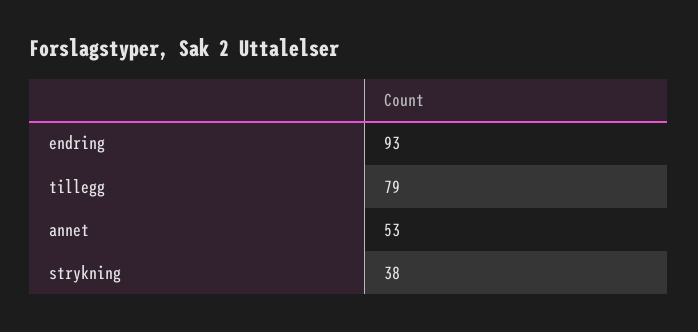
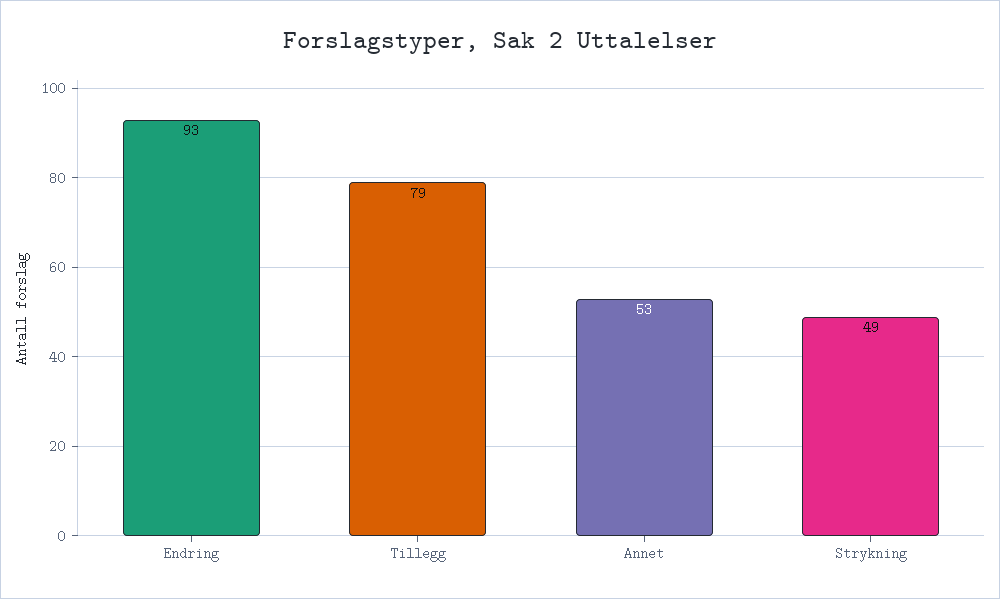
  {
    "endring": 93,
    "tillegg": 79,
    "annet": 53,
-   "strykning": 38
+   "strykning": 49
  }

